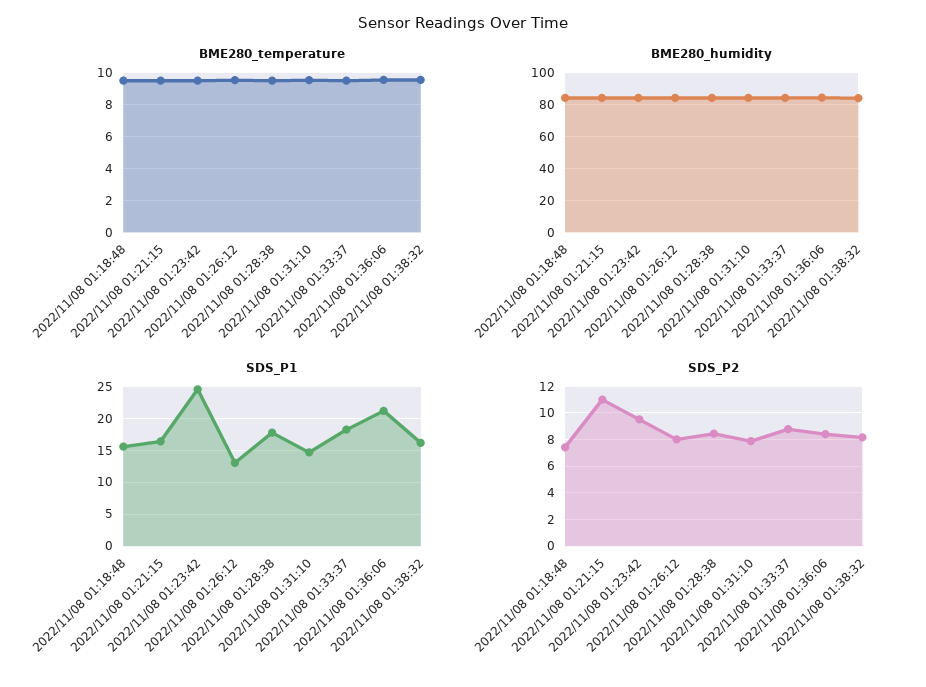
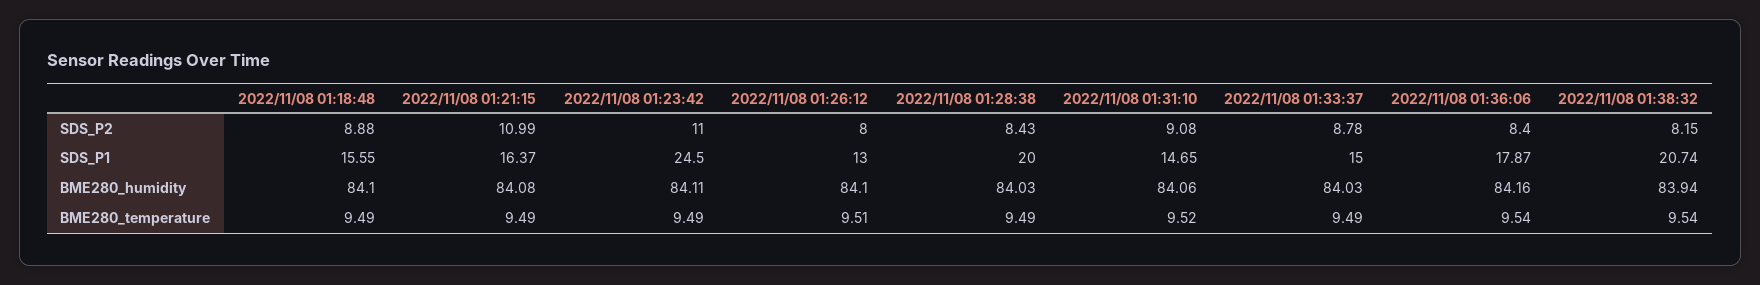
  {
    "BME280_temperature": {
      "2022/11/08 01:18:48": 9.49,
      "2022/11/08 01:21:15": 9.49,
      "2022/11/08 01:23:42": 9.49,
      "2022/11/08 01:26:12": 9.51,
      "2022/11/08 01:28:38": 9.49,
      "2022/11/08 01:31:10": 9.52,
      "2022/11/08 01:33:37": 9.49,
      "2022/11/08 01:36:06": 9.54,
      "2022/11/08 01:38:32": 9.54
    },
    "BME280_humidity": {
      "2022/11/08 01:18:48": 84.1,
      "2022/11/08 01:21:15": 84.08,
      "2022/11/08 01:23:42": 84.11,
      "2022/11/08 01:26:12": 84.1,
      "2022/11/08 01:28:38": 84.03,
      "2022/11/08 01:31:10": 84.06,
      "2022/11/08 01:33:37": 84.03,
      "2022/11/08 01:36:06": 84.16,
      "2022/11/08 01:38:32": 83.94
    },
    "SDS_P1": {
      "2022/11/08 01:18:48": 15.55,
      "2022/11/08 01:21:15": 16.37,
      "2022/11/08 01:23:42": 24.5,
      "2022/11/08 01:26:12": 13,
-     "2022/11/08 01:28:38": 18,
+     "2022/11/08 01:28:38": 20,
      "2022/11/08 01:31:10": 14.65,
-     "2022/11/08 01:33:37": 18,
+     "2022/11/08 01:33:37": 15,
-     "2022/11/08 01:36:06": 21,
+     "2022/11/08 01:36:06": 17.87,
-     "2022/11/08 01:38:32": 16
+     "2022/11/08 01:38:32": 20.74
    },
    "SDS_P2": {
-     "2022/11/08 01:18:48": 7.5,
+     "2022/11/08 01:18:48": 8.88,
      "2022/11/08 01:21:15": 10.99,
-     "2022/11/08 01:23:42": 9.5,
+     "2022/11/08 01:23:42": 11,
      "2022/11/08 01:26:12": 8,
      "2022/11/08 01:28:38": 8.43,
-     "2022/11/08 01:31:10": 8,
+     "2022/11/08 01:31:10": 9.08,
      "2022/11/08 01:33:37": 8.78,
      "2022/11/08 01:36:06": 8.4,
      "2022/11/08 01:38:32": 8.15
    }
  }

